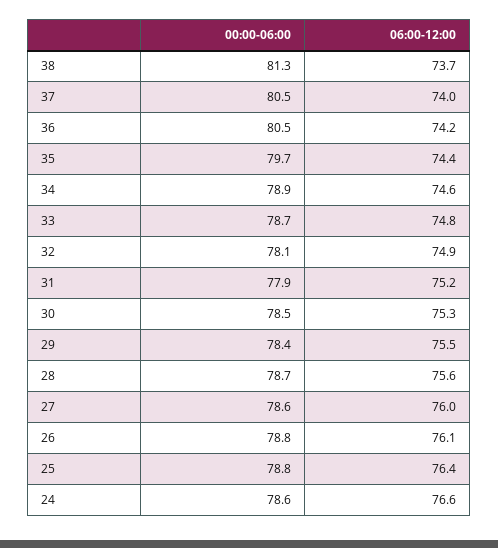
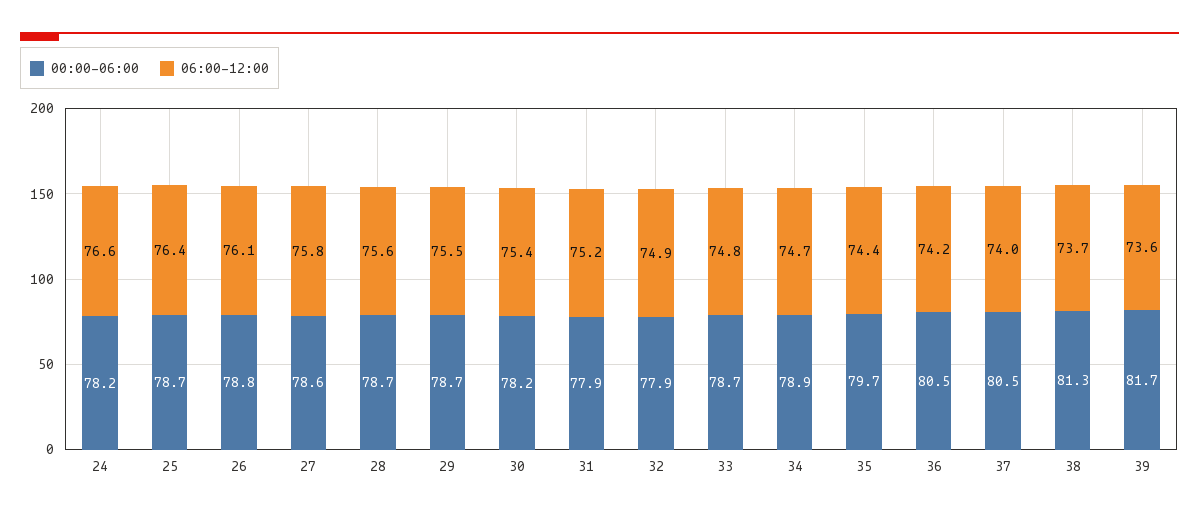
  {
    "00:00-06:00": {
      "38": 81.3,
      "37": 80.5,
      "36": 80.5,
      "35": 79.7,
      "34": 78.9,
      "33": 78.7,
-     "32": 78.1,
+     "32": 77.9,
      "31": 77.9,
-     "30": 78.5,
+     "30": 78.2,
-     "29": 78.4,
+     "29": 78.7,
      "28": 78.7,
      "27": 78.6,
      "26": 78.8,
-     "25": 78.8,
+     "25": 78.7,
-     "24": 78.6
+     "24": 78.2,
+     "39": 81.7
    },
    "06:00-12:00": {
      "38": 73.7,
      "37": 74,
      "36": 74.2,
      "35": 74.4,
-     "34": 74.6,
+     "34": 74.7,
      "33": 74.8,
      "32": 74.9,
      "31": 75.2,
-     "30": 75.3,
+     "30": 75.4,
      "29": 75.5,
      "28": 75.6,
-     "27": 76,
+     "27": 75.8,
      "26": 76.1,
      "25": 76.4,
-     "24": 76.6
+     "24": 76.6,
+     "39": 73.6
    }
  }

